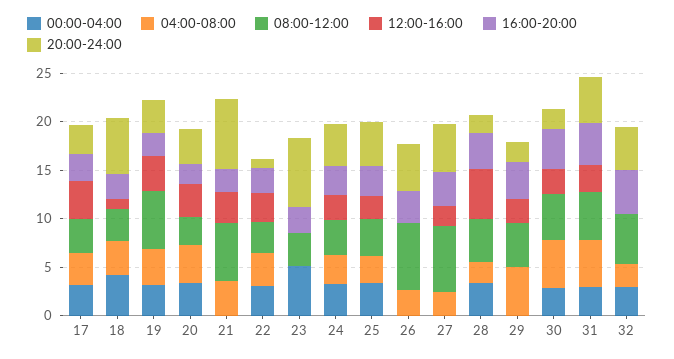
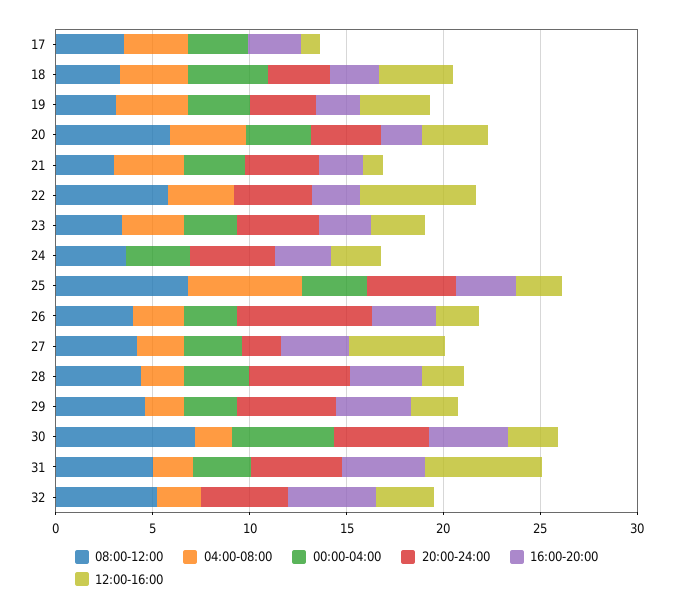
  {
    "00:00-04:00": {
      "17": 3,
      "18": 4,
      "19": 3,
      "20": 3,
-     "21": 0,
+     "21": 3,
-     "22": 3,
+     "22": 0,
-     "23": 5,
+     "23": 3,
      "24": 3,
      "25": 3,
-     "26": 0,
+     "26": 3,
-     "27": 0,
+     "27": 3,
      "28": 3,
-     "29": 0,
+     "29": 3,
-     "30": 3,
+     "30": 5,
      "31": 3,
-     "32": 3
+     "32": 0
    },
    "04:00-08:00": {
      "17": 3,
      "18": 4,
      "19": 4,
      "20": 4,
      "21": 4,
      "22": 3,
-     "23": 0,
+     "23": 3,
-     "24": 3,
+     "24": 0,
-     "25": 3,
+     "25": 6,
      "26": 3,
      "27": 2,
      "28": 2,
-     "29": 5,
+     "29": 2,
-     "30": 5,
+     "30": 2,
-     "31": 5,
+     "31": 2,
      "32": 2
    },
    "08:00-12:00": {
      "17": 4,
      "18": 3,
-     "19": 6,
+     "19": 3,
-     "20": 3,
+     "20": 6,
-     "21": 6,
+     "21": 3,
-     "22": 3,
+     "22": 6,
      "23": 3,
      "24": 4,
-     "25": 4,
+     "25": 7,
-     "26": 7,
+     "26": 4,
-     "27": 7,
+     "27": 4,
      "28": 4,
      "29": 5,
-     "30": 5,
+     "30": 7,
      "31": 5,
      "32": 5
    },
    "12:00-16:00": {
-     "17": 4,
+     "17": 1,
-     "18": 1,
+     "18": 4,
      "19": 4,
      "20": 3,
-     "21": 3,
+     "21": 1,
-     "22": 3,
+     "22": 6,
-     "23": 0,
+     "23": 3,
      "24": 3,
      "25": 2,
-     "26": 0,
+     "26": 2,
-     "27": 2,
+     "27": 5,
-     "28": 5,
+     "28": 2,
      "29": 2,
      "30": 3,
-     "31": 3,
+     "31": 6,
-     "32": 0
+     "32": 3
    },
    "16:00-20:00": {
      "17": 3,
      "18": 3,
      "19": 2,
      "20": 2,
      "21": 2,
      "22": 3,
      "23": 3,
      "24": 3,
      "25": 3,
      "26": 3,
      "27": 4,
      "28": 4,
      "29": 4,
      "30": 4,
      "31": 4,
      "32": 5
    },
    "20:00-24:00": {
-     "17": 3,
+     "17": 0,
-     "18": 6,
+     "18": 3,
      "19": 3,
      "20": 4,
-     "21": 7,
+     "21": 4,
-     "22": 1,
+     "22": 4,
-     "23": 7,
+     "23": 4,
      "24": 4,
      "25": 5,
-     "26": 5,
+     "26": 7,
-     "27": 5,
+     "27": 2,
-     "28": 2,
+     "28": 5,
-     "29": 2,
+     "29": 5,
-     "30": 2,
+     "30": 5,
      "31": 5,
      "32": 5
    }
  }

